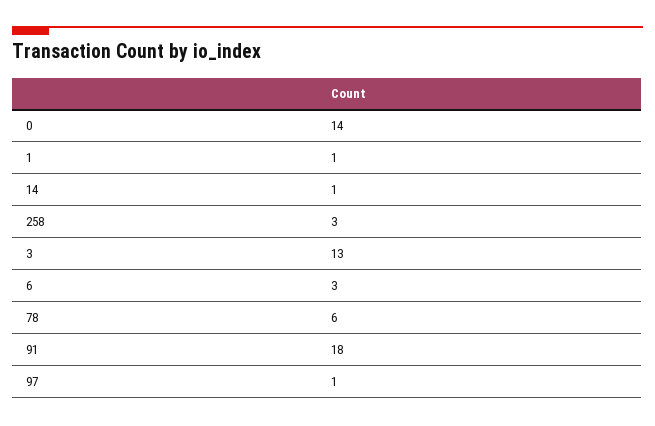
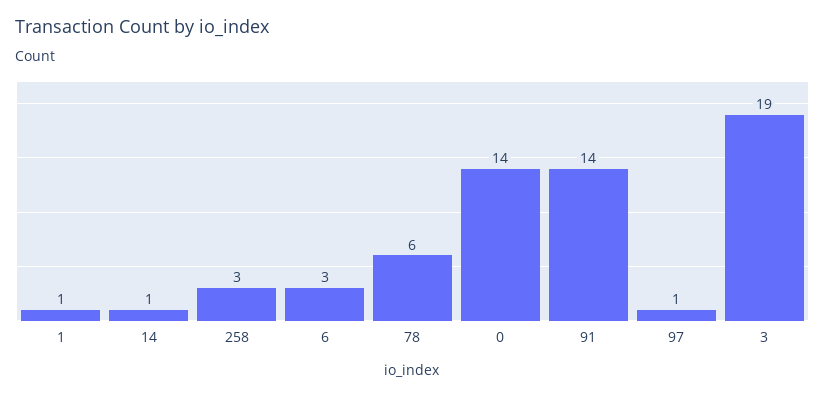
  {
    "0": 14,
    "1": 1,
    "14": 1,
    "258": 3,
-   "3": 13,
+   "3": 19,
    "6": 3,
    "78": 6,
-   "91": 18,
+   "91": 14,
    "97": 1
  }

